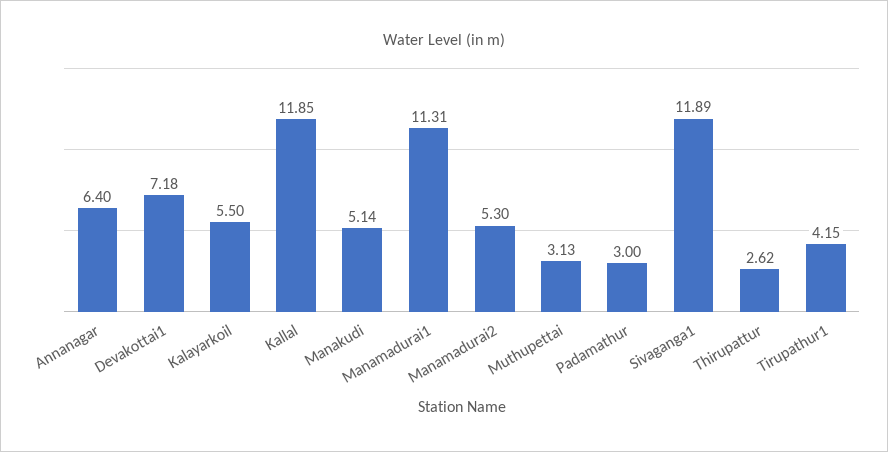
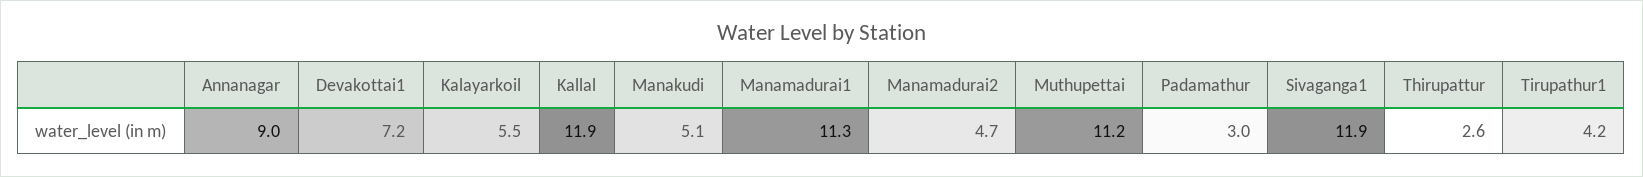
  {
-   "Annanagar": 6.4,
+   "Annanagar": 9,
    "Devakottai1": 7.18,
    "Kalayarkoil": 5.5,
    "Kallal": 11.85,
    "Manakudi": 5.14,
    "Manamadurai1": 11.31,
-   "Manamadurai2": 5.3,
+   "Manamadurai2": 4.7,
-   "Muthupettai": 3.13,
+   "Muthupettai": 11.2,
    "Padamathur": 3,
    "Sivaganga1": 11.89,
    "Thirupattur": 2.62,
    "Tirupathur1": 4.15
  }

